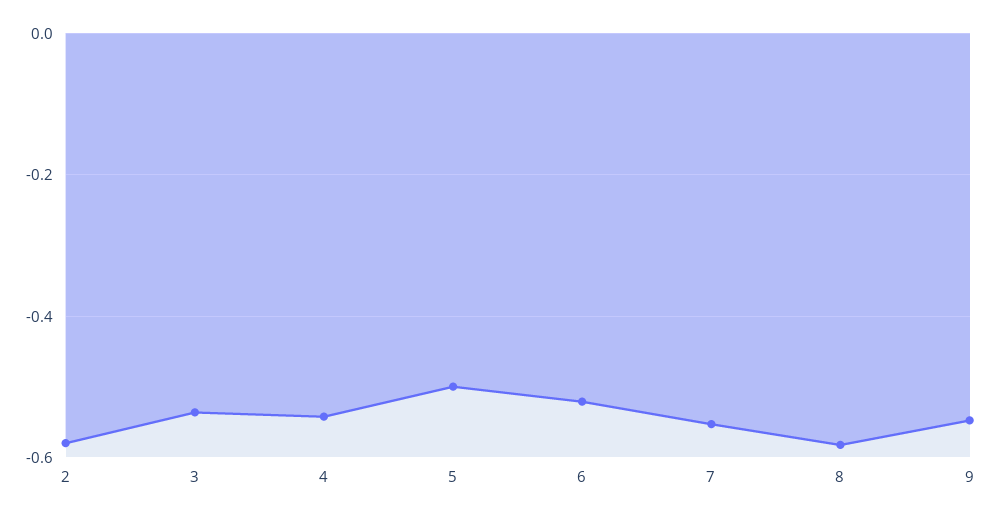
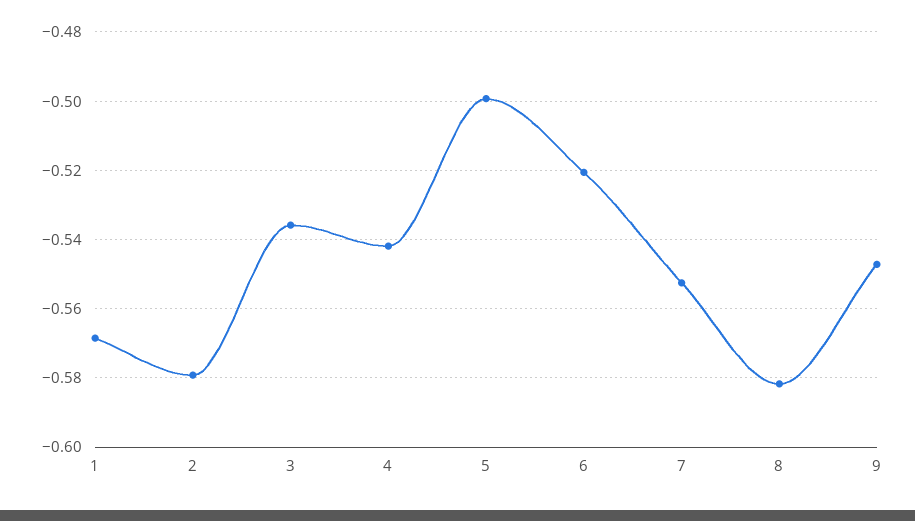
  {
    "2": -0.58,
    "3": -0.536,
    "4": -0.542,
    "5": -0.5,
    "6": -0.52,
    "7": -0.552,
    "8": -0.582,
-   "9": -0.548
+   "9": -0.548,
+   "1": -0.568
  }

